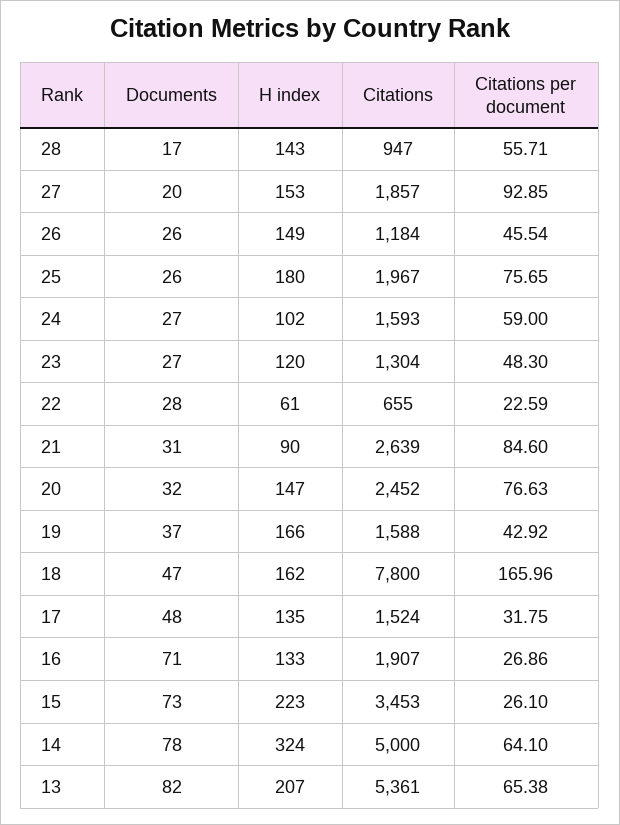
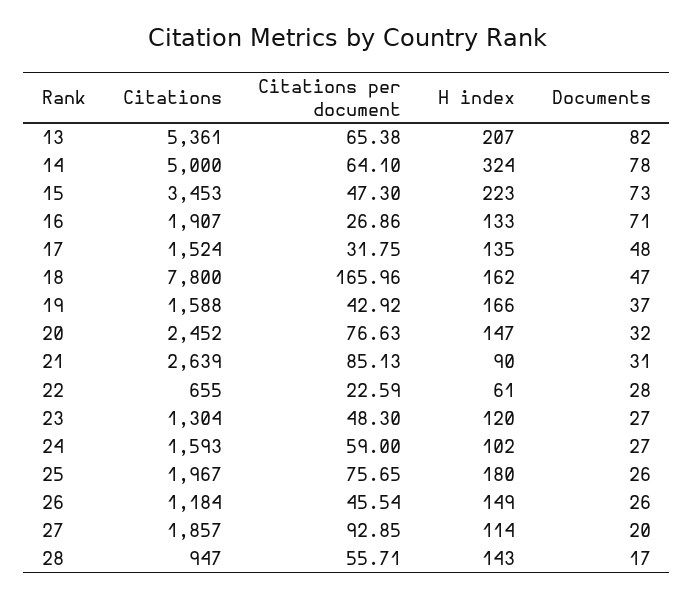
  {
    "Documents": {
      "28": 17,
      "27": 20,
      "26": 26,
      "25": 26,
      "24": 27,
      "23": 27,
      "22": 28,
      "21": 31,
      "20": 32,
      "19": 37,
      "18": 47,
      "17": 48,
      "16": 71,
      "15": 73,
      "14": 78,
      "13": 82
    },
    "H index": {
      "28": 143,
-     "27": 153,
+     "27": 114,
      "26": 149,
      "25": 180,
      "24": 102,
      "23": 120,
      "22": 61,
      "21": 90,
      "20": 147,
      "19": 166,
      "18": 162,
      "17": 135,
      "16": 133,
      "15": 223,
      "14": 324,
      "13": 207
    },
    "Citations": {
      "28": 947,
      "27": 1857,
      "26": 1184,
      "25": 1967,
      "24": 1593,
      "23": 1304,
      "22": 655,
      "21": 2639,
      "20": 2452,
      "19": 1588,
      "18": 7800,
      "17": 1524,
      "16": 1907,
      "15": 3453,
      "14": 5000,
      "13": 5361
    },
    "Citations per document": {
      "28": 55.71,
      "27": 92.85,
      "26": 45.54,
      "25": 75.65,
      "24": 59,
      "23": 48.3,
      "22": 22.59,
-     "21": 84.6,
+     "21": 85.13,
      "20": 76.63,
      "19": 42.92,
      "18": 165.96,
      "17": 31.75,
      "16": 26.86,
-     "15": 26.1,
+     "15": 47.3,
      "14": 64.1,
      "13": 65.38
    }
  }

